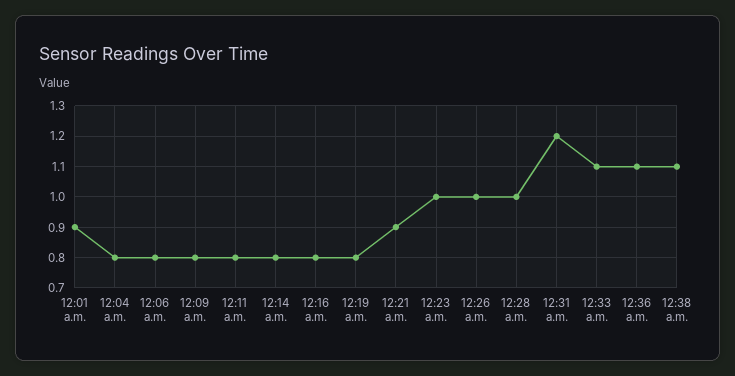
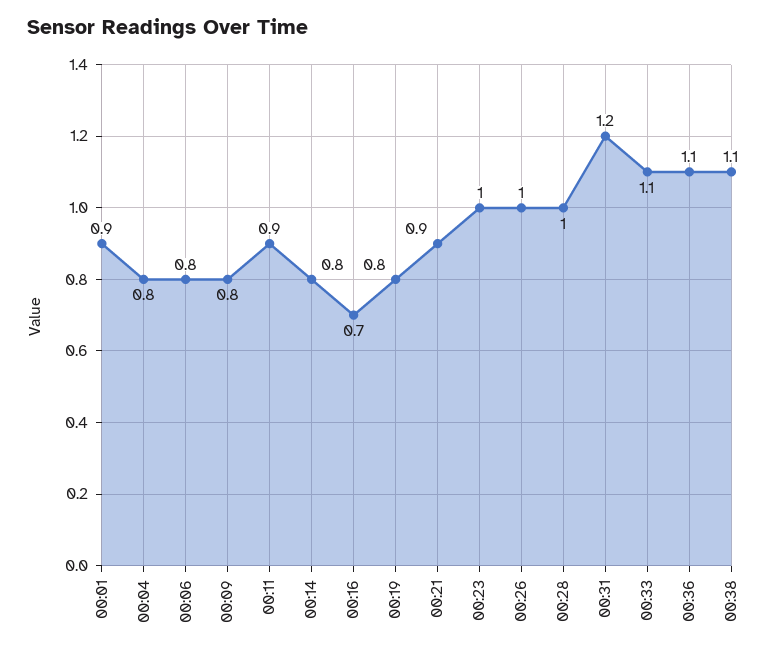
  {
    "12:01 a.m.": 0.9,
    "12:04 a.m.": 0.8,
    "12:06 a.m.": 0.8,
    "12:09 a.m.": 0.8,
-   "12:11 a.m.": 0.8,
+   "12:11 a.m.": 0.9,
    "12:14 a.m.": 0.8,
-   "12:16 a.m.": 0.8,
+   "12:16 a.m.": 0.7,
    "12:19 a.m.": 0.8,
    "12:21 a.m.": 0.9,
    "12:23 a.m.": 1,
    "12:26 a.m.": 1,
    "12:28 a.m.": 1,
    "12:31 a.m.": 1.2,
    "12:33 a.m.": 1.1,
    "12:36 a.m.": 1.1,
    "12:38 a.m.": 1.1
  }

